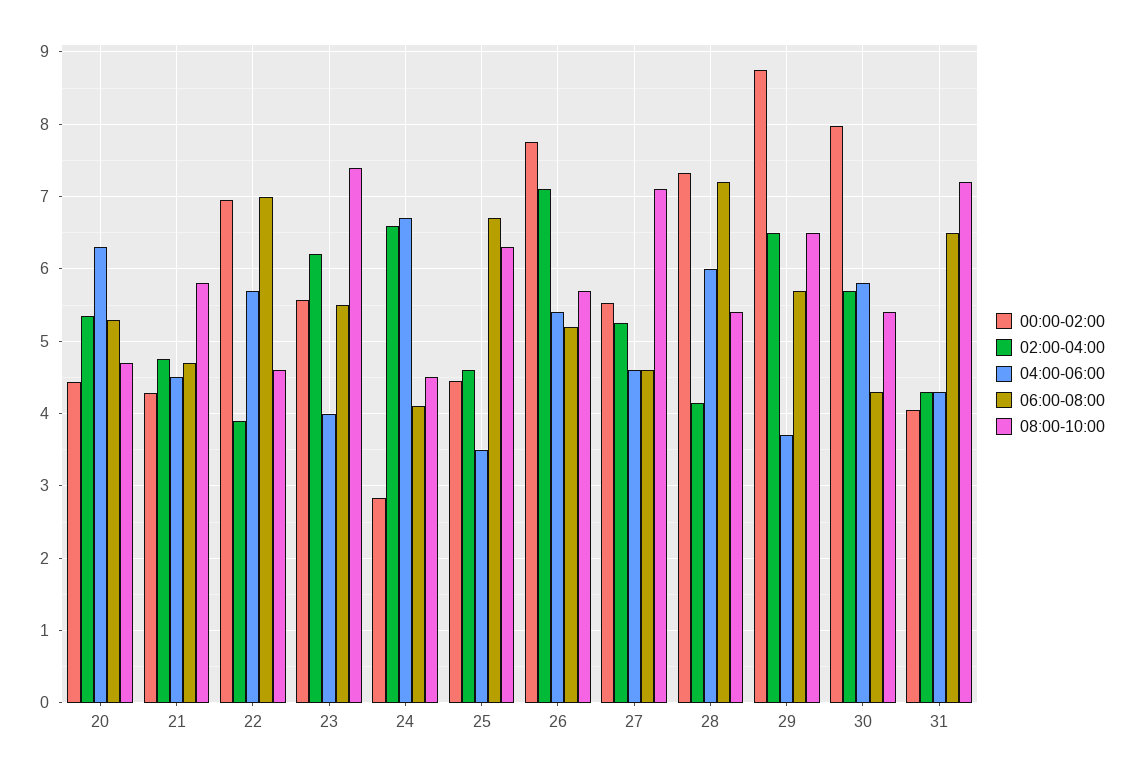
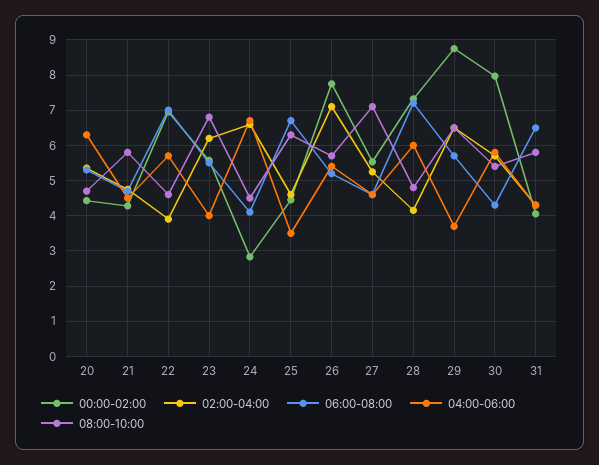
  {
    "00:00-02:00": {
      "20": 4.4,
      "21": 4.3,
      "22": 7,
      "23": 5.6,
      "24": 2.8,
      "25": 4.5,
      "26": 7.8,
      "27": 5.5,
      "28": 7.3,
      "29": 8.8,
      "30": 8,
      "31": 4.1
    },
    "02:00-04:00": {
      "20": 5.4,
      "21": 4.8,
      "22": 3.9,
      "23": 6.2,
      "24": 6.6,
      "25": 4.6,
      "26": 7.1,
      "27": 5.3,
      "28": 4.2,
      "29": 6.5,
      "30": 5.7,
      "31": 4.3
    },
    "04:00-06:00": {
      "20": 6.3,
      "21": 4.5,
      "22": 5.7,
      "23": 4,
      "24": 6.7,
      "25": 3.5,
      "26": 5.4,
      "27": 4.6,
      "28": 6,
      "29": 3.7,
      "30": 5.8,
      "31": 4.3
    },
    "06:00-08:00": {
      "20": 5.3,
      "21": 4.7,
      "22": 7,
      "23": 5.5,
      "24": 4.1,
      "25": 6.7,
      "26": 5.2,
      "27": 4.6,
      "28": 7.2,
      "29": 5.7,
      "30": 4.3,
      "31": 6.5
    },
    "08:00-10:00": {
      "20": 4.7,
      "21": 5.8,
      "22": 4.6,
-     "23": 7.4,
+     "23": 6.8,
      "24": 4.5,
      "25": 6.3,
      "26": 5.7,
      "27": 7.1,
-     "28": 5.4,
+     "28": 4.8,
      "29": 6.5,
      "30": 5.4,
-     "31": 7.2
+     "31": 5.8
    }
  }

